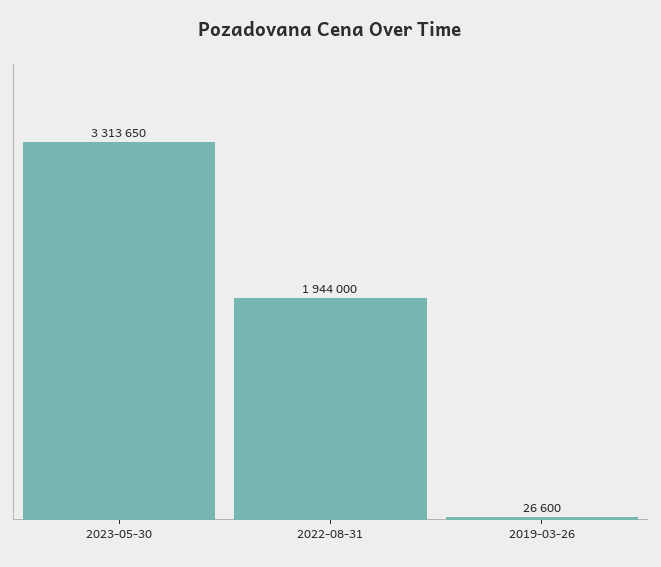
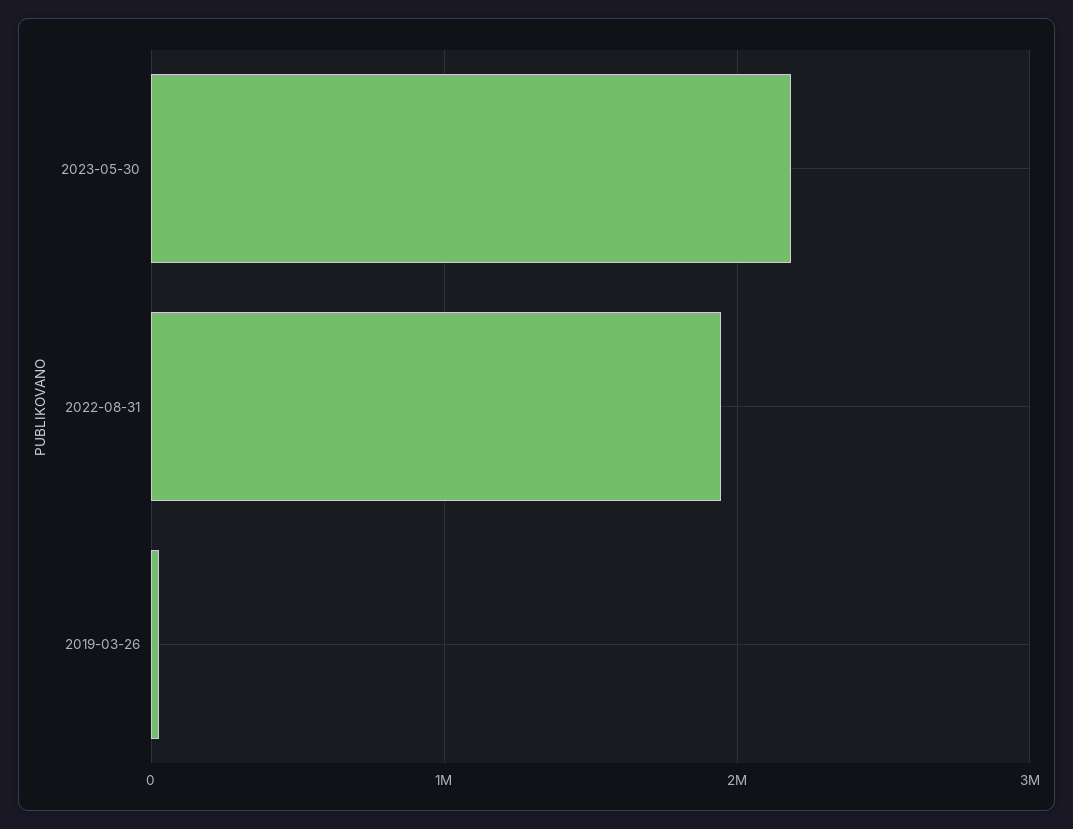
  {
-   "2023-05-30": 3313650,
+   "2023-05-30": 2200000,
    "2022-08-31": 1944000,
    "2019-03-26": 26600
  }

